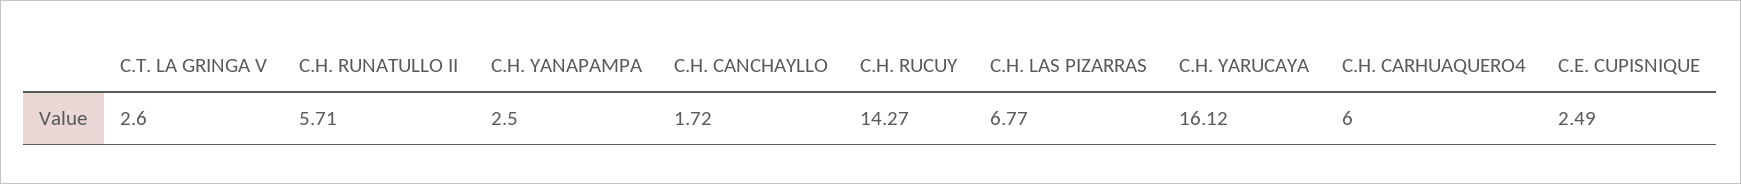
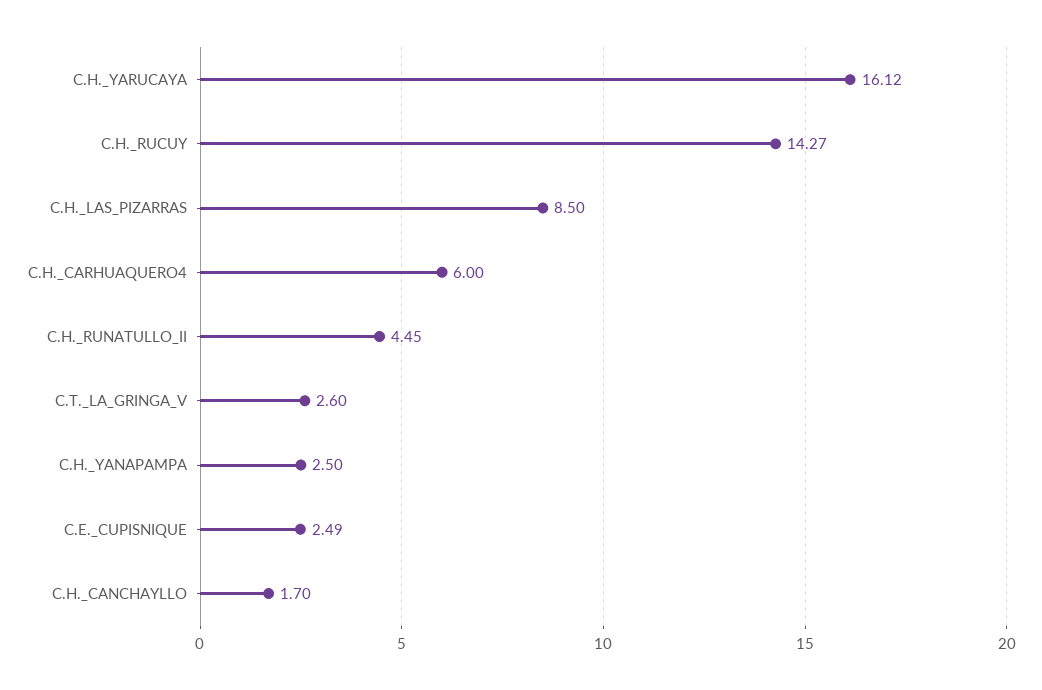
  {
    "C.T. LA GRINGA V": 2.6,
-   "C.H. RUNATULLO II": 5.71,
+   "C.H. RUNATULLO II": 4.45,
    "C.H. YANAPAMPA": 2.5,
-   "C.H. CANCHAYLLO": 1.72,
+   "C.H. CANCHAYLLO": 1.7,
    "C.H. RUCUY": 14.27,
-   "C.H. LAS PIZARRAS": 6.77,
+   "C.H. LAS PIZARRAS": 8.5,
    "C.H. YARUCAYA": 16.12,
    "C.H. CARHUAQUERO4": 6,
    "C.E. CUPISNIQUE": 2.49
  }

